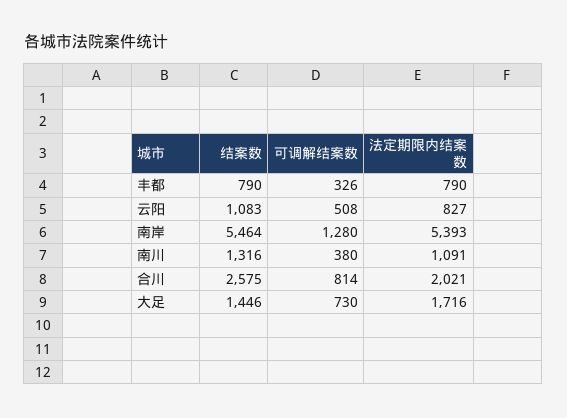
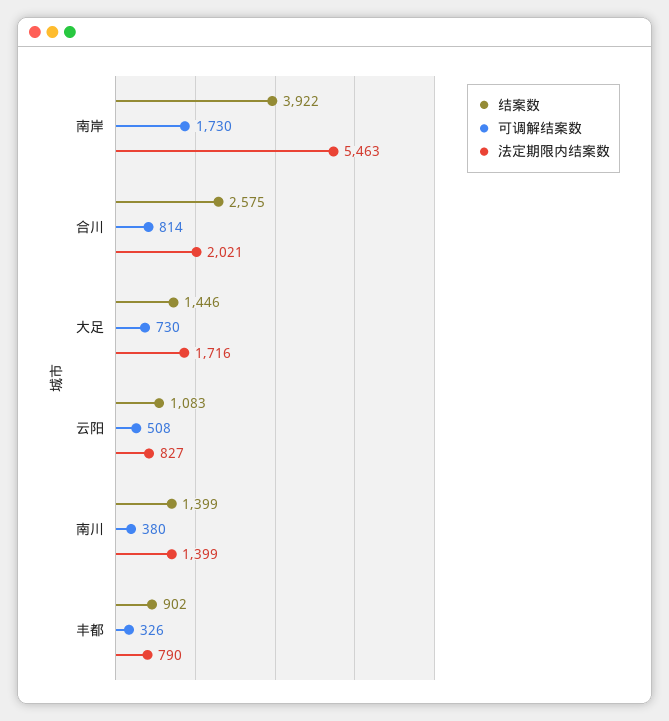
  {
    "结案数": {
-     "丰都": 790,
+     "丰都": 902,
      "云阳": 1083,
-     "南岸": 5464,
+     "南岸": 3922,
-     "南川": 1316,
+     "南川": 1399,
      "合川": 2575,
      "大足": 1446
    },
    "可调解结案数": {
      "丰都": 326,
      "云阳": 508,
-     "南岸": 1280,
+     "南岸": 1730,
      "南川": 380,
      "合川": 814,
      "大足": 730
    },
    "法定期限内结案数": {
      "丰都": 790,
      "云阳": 827,
-     "南岸": 5393,
+     "南岸": 5463,
-     "南川": 1091,
+     "南川": 1399,
      "合川": 2021,
      "大足": 1716
    }
  }

